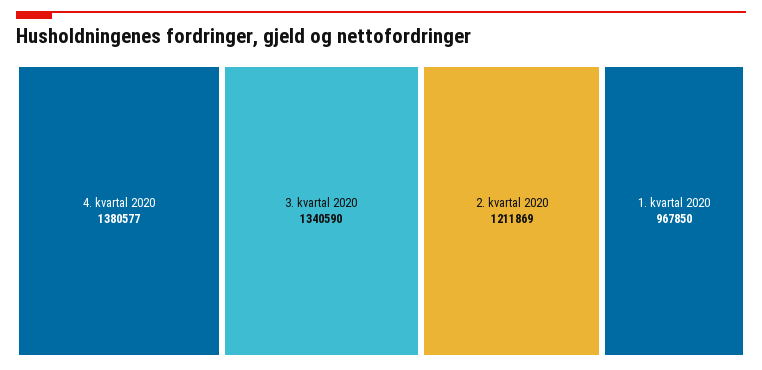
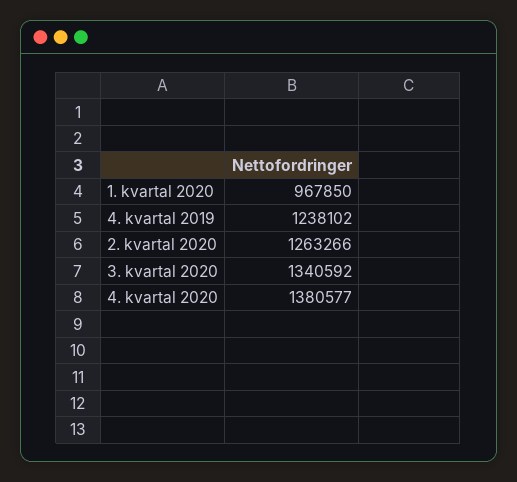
  {
    "4. kvartal 2020": 1380577,
-   "3. kvartal 2020": 1340590,
+   "3. kvartal 2020": 1340592,
-   "2. kvartal 2020": 1211869,
+   "2. kvartal 2020": 1263266,
-   "1. kvartal 2020": 967850
+   "1. kvartal 2020": 967850,
+   "4. kvartal 2019": 1238102
  }

